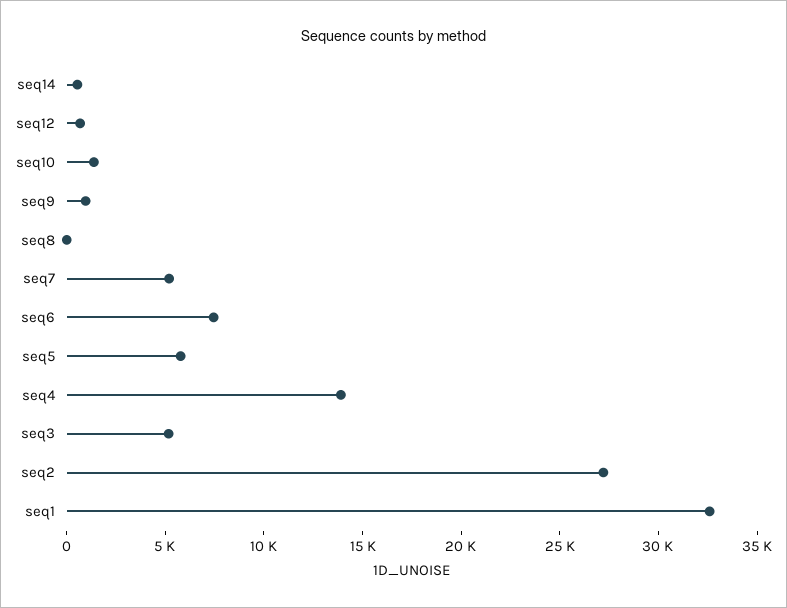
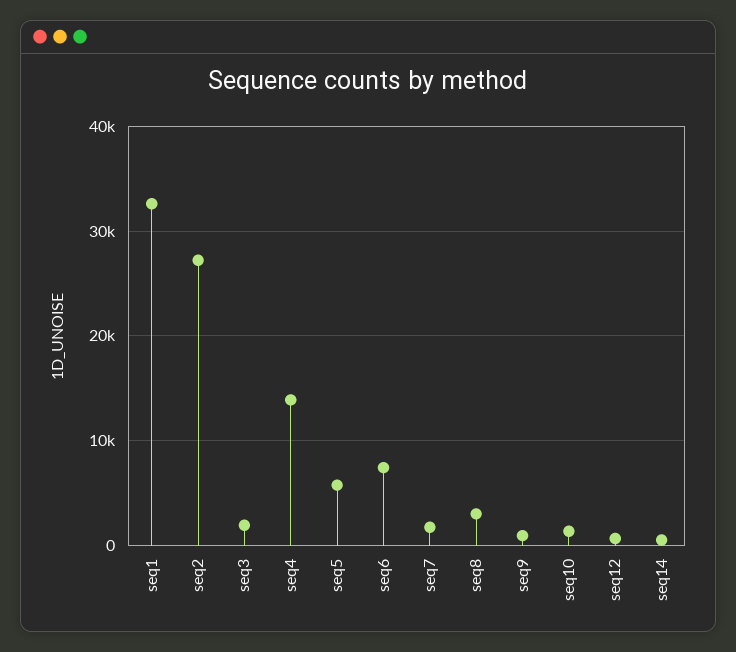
  {
    "seq14": 1000,
    "seq12": 1000,
    "seq10": 1000,
    "seq9": 1000,
-   "seq8": 0,
+   "seq8": 3000,
-   "seq7": 5000,
+   "seq7": 2000,
    "seq6": 7000,
    "seq5": 6000,
    "seq4": 14000,
-   "seq3": 5000,
+   "seq3": 2000,
    "seq2": 27000,
    "seq1": 33000
  }

